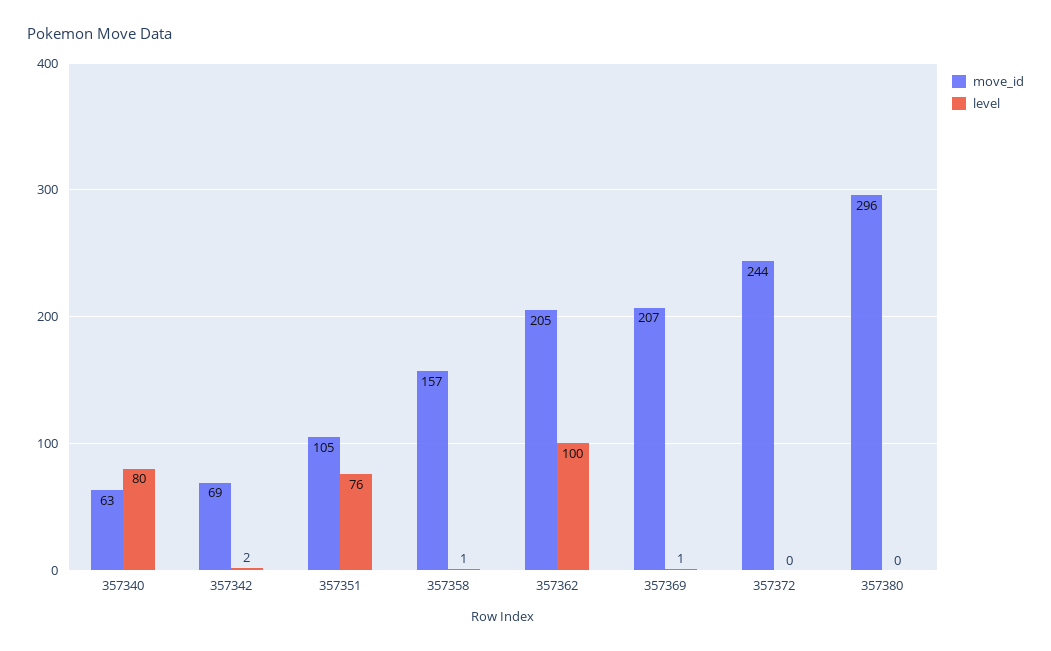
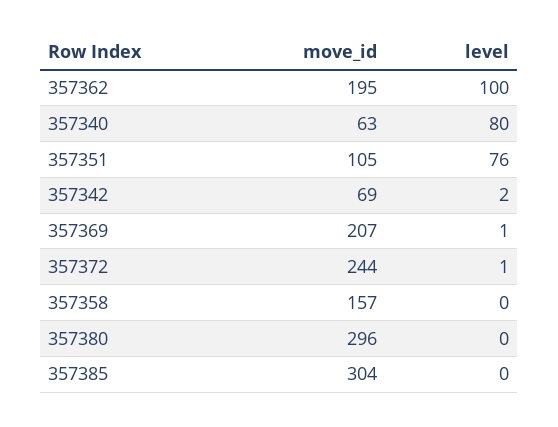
  {
    "move_id": {
      "357340": 63,
      "357342": 69,
      "357351": 105,
      "357358": 157,
-     "357362": 205,
+     "357362": 195,
      "357369": 207,
      "357372": 244,
-     "357380": 296
+     "357380": 296,
+     "357385": 304
    },
    "level": {
      "357340": 80,
      "357342": 2,
      "357351": 76,
-     "357358": 1,
+     "357358": 0,
      "357362": 100,
      "357369": 1,
-     "357372": 0,
+     "357372": 1,
-     "357380": 0
+     "357380": 0,
+     "357385": 0
    }
  }

